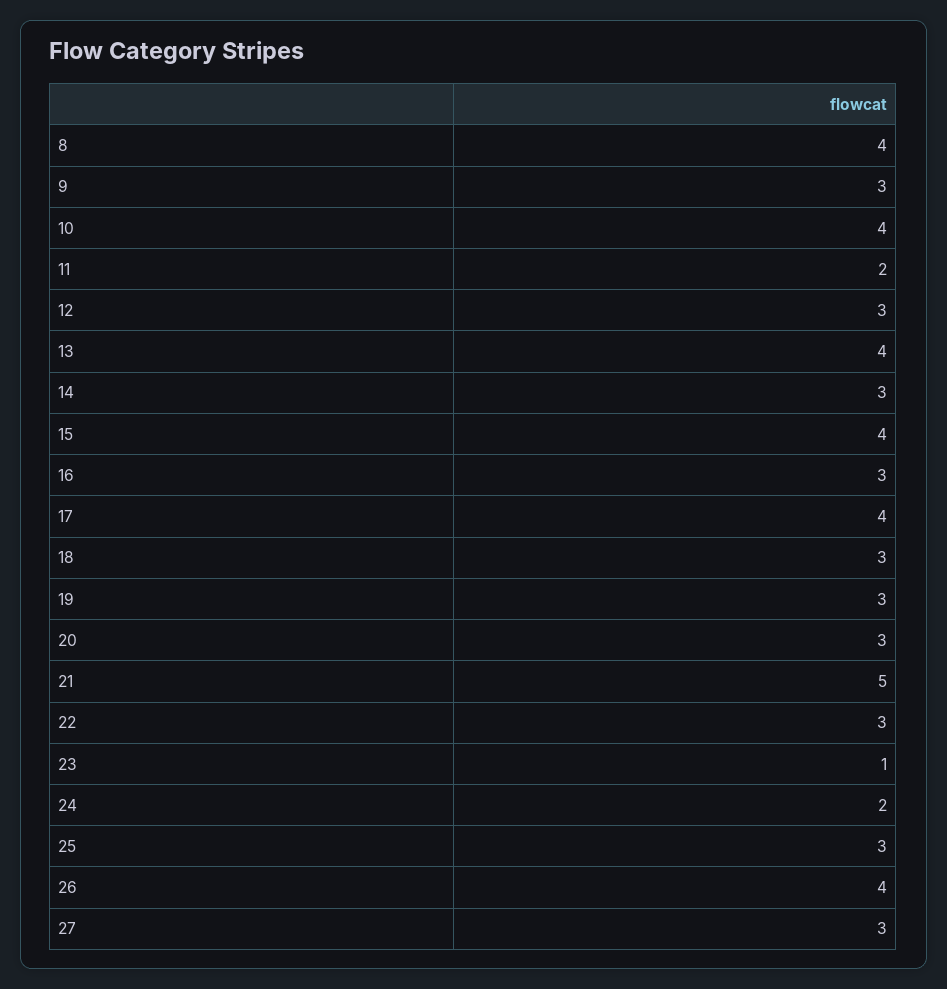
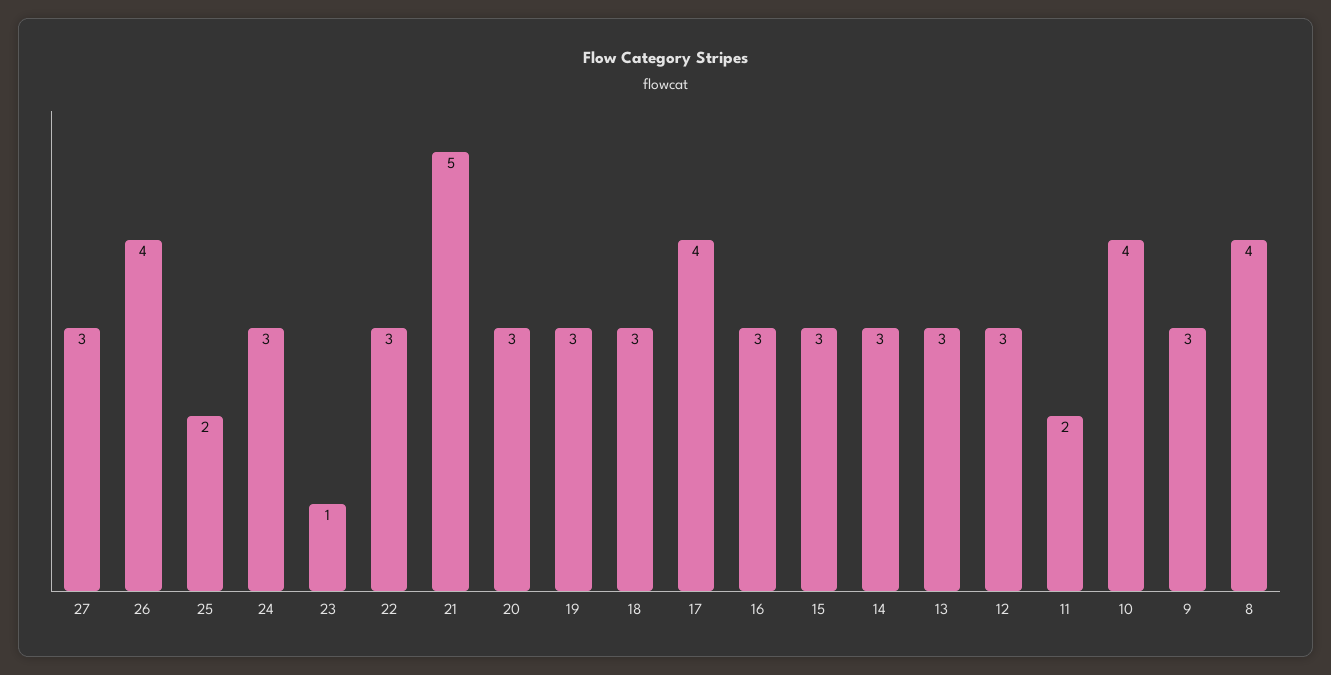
  {
    "8": 4,
    "9": 3,
    "10": 4,
    "11": 2,
    "12": 3,
-   "13": 4,
+   "13": 3,
    "14": 3,
-   "15": 4,
+   "15": 3,
    "16": 3,
    "17": 4,
    "18": 3,
    "19": 3,
    "20": 3,
    "21": 5,
    "22": 3,
    "23": 1,
-   "24": 2,
+   "24": 3,
-   "25": 3,
+   "25": 2,
    "26": 4,
    "27": 3
  }

